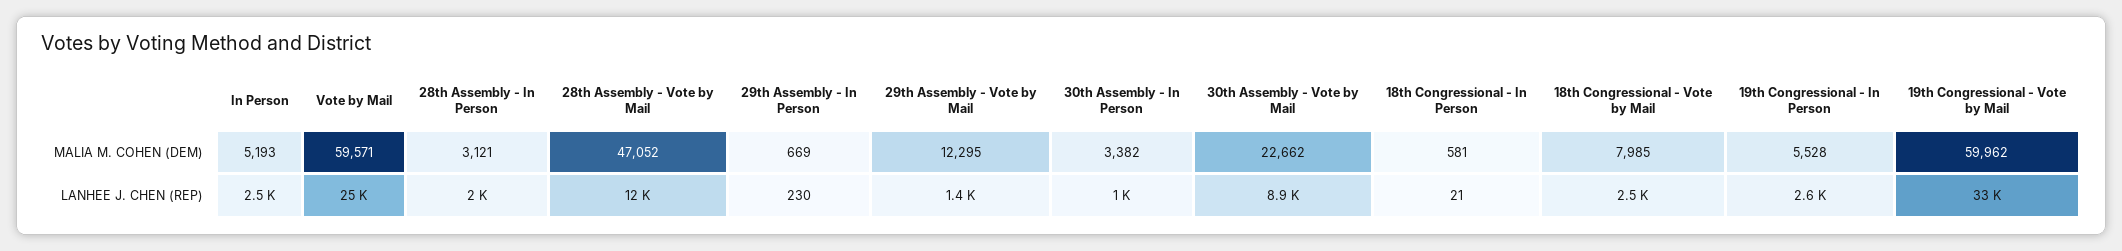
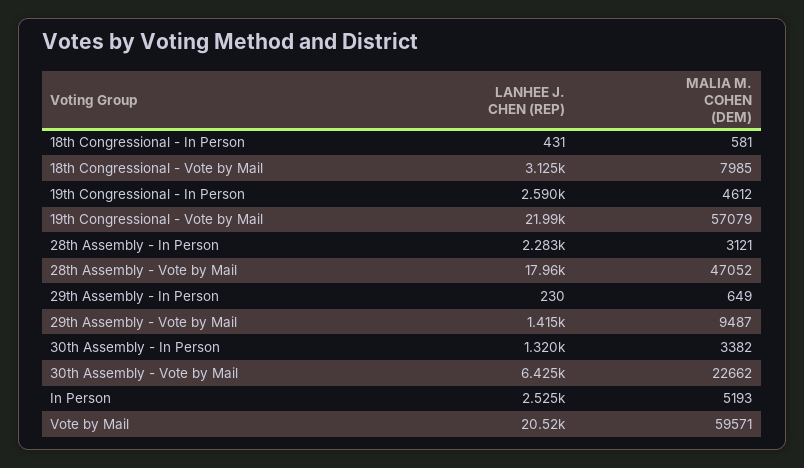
  {
    "In Person": {
      "MALIA M. COHEN (DEM)": 5193,
      "LANHEE J. CHEN (REP)": 2525
    },
    "Vote by Mail": {
      "MALIA M. COHEN (DEM)": 59571,
-     "LANHEE J. CHEN (REP)": 25000
+     "LANHEE J. CHEN (REP)": 20520
    },
    "28th Assembly - In Person": {
      "MALIA M. COHEN (DEM)": 3121,
-     "LANHEE J. CHEN (REP)": 2000
+     "LANHEE J. CHEN (REP)": 2283
    },
    "28th Assembly - Vote by Mail": {
      "MALIA M. COHEN (DEM)": 47052,
-     "LANHEE J. CHEN (REP)": 12000
+     "LANHEE J. CHEN (REP)": 17960
    },
    "29th Assembly - In Person": {
-     "MALIA M. COHEN (DEM)": 669,
+     "MALIA M. COHEN (DEM)": 649,
      "LANHEE J. CHEN (REP)": 230
    },
    "29th Assembly - Vote by Mail": {
-     "MALIA M. COHEN (DEM)": 12295,
+     "MALIA M. COHEN (DEM)": 9487,
      "LANHEE J. CHEN (REP)": 1415
    },
    "30th Assembly - In Person": {
      "MALIA M. COHEN (DEM)": 3382,
-     "LANHEE J. CHEN (REP)": 1000
+     "LANHEE J. CHEN (REP)": 1320
    },
    "30th Assembly - Vote by Mail": {
      "MALIA M. COHEN (DEM)": 22662,
-     "LANHEE J. CHEN (REP)": 8900
+     "LANHEE J. CHEN (REP)": 6425
    },
    "18th Congressional - In Person": {
      "MALIA M. COHEN (DEM)": 581,
-     "LANHEE J. CHEN (REP)": 21
+     "LANHEE J. CHEN (REP)": 431
    },
    "18th Congressional - Vote by Mail": {
      "MALIA M. COHEN (DEM)": 7985,
-     "LANHEE J. CHEN (REP)": 2500
+     "LANHEE J. CHEN (REP)": 3125
    },
    "19th Congressional - In Person": {
-     "MALIA M. COHEN (DEM)": 5528,
+     "MALIA M. COHEN (DEM)": 4612,
      "LANHEE J. CHEN (REP)": 2590
    },
    "19th Congressional - Vote by Mail": {
-     "MALIA M. COHEN (DEM)": 59962,
+     "MALIA M. COHEN (DEM)": 57079,
-     "LANHEE J. CHEN (REP)": 33000
+     "LANHEE J. CHEN (REP)": 21990
    }
  }

